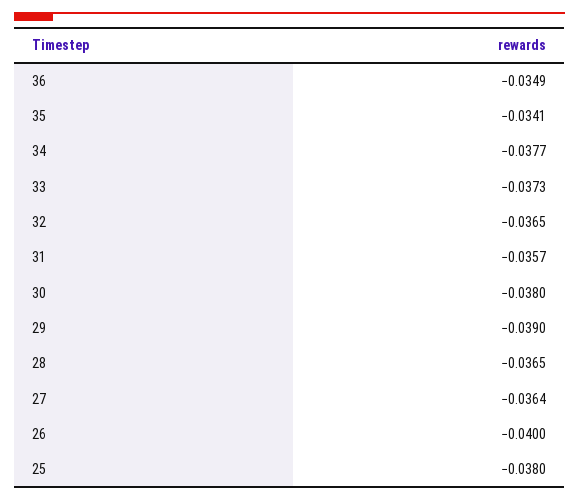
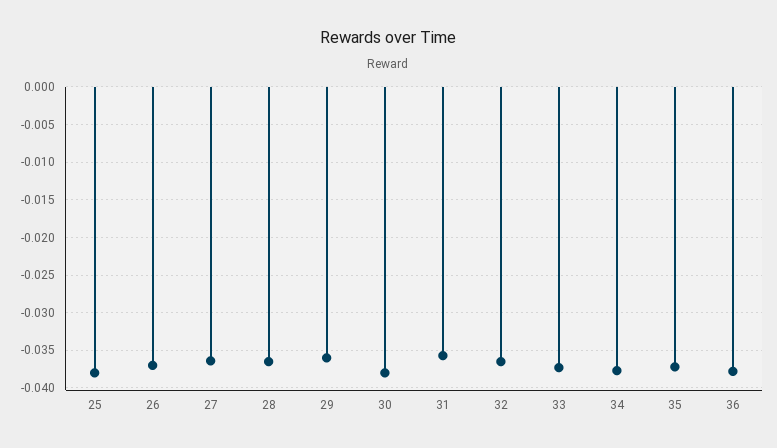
  {
-   "36": -0.0349,
+   "36": -0.038,
-   "35": -0.0341,
+   "35": -0.037,
    "34": -0.0377,
    "33": -0.0373,
    "32": -0.0365,
    "31": -0.0357,
    "30": -0.038,
-   "29": -0.039,
+   "29": -0.036,
    "28": -0.0365,
    "27": -0.0364,
-   "26": -0.04,
+   "26": -0.037,
    "25": -0.038
  }

